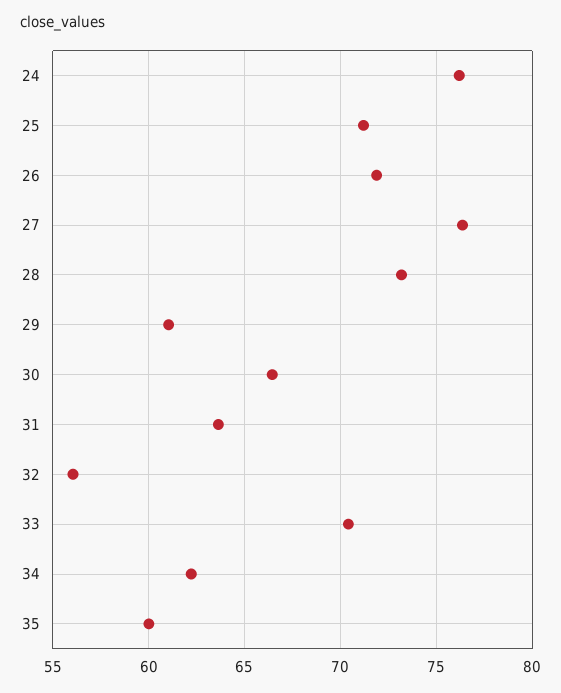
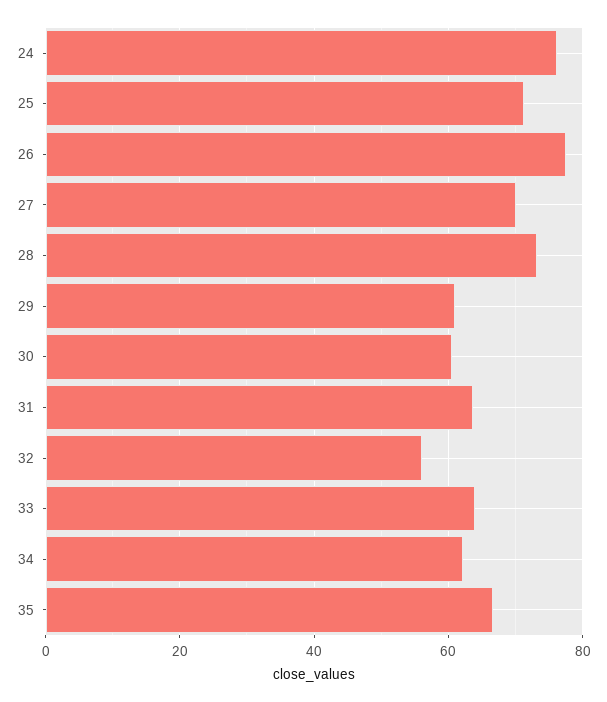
  {
    "24": 76,
    "25": 71,
-   "26": 72,
+   "26": 78,
-   "27": 76.5,
+   "27": 70,
    "28": 73,
    "29": 61,
-   "30": 66.5,
+   "30": 60,
    "31": 63.5,
    "32": 56,
-   "33": 70.5,
+   "33": 64,
    "34": 62,
-   "35": 60
+   "35": 66
  }

